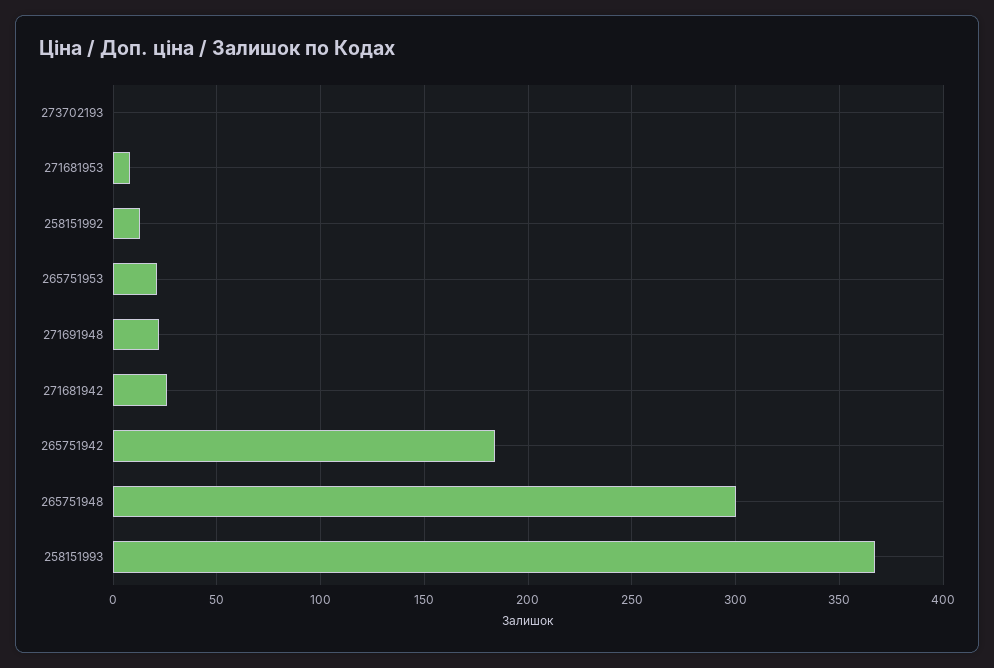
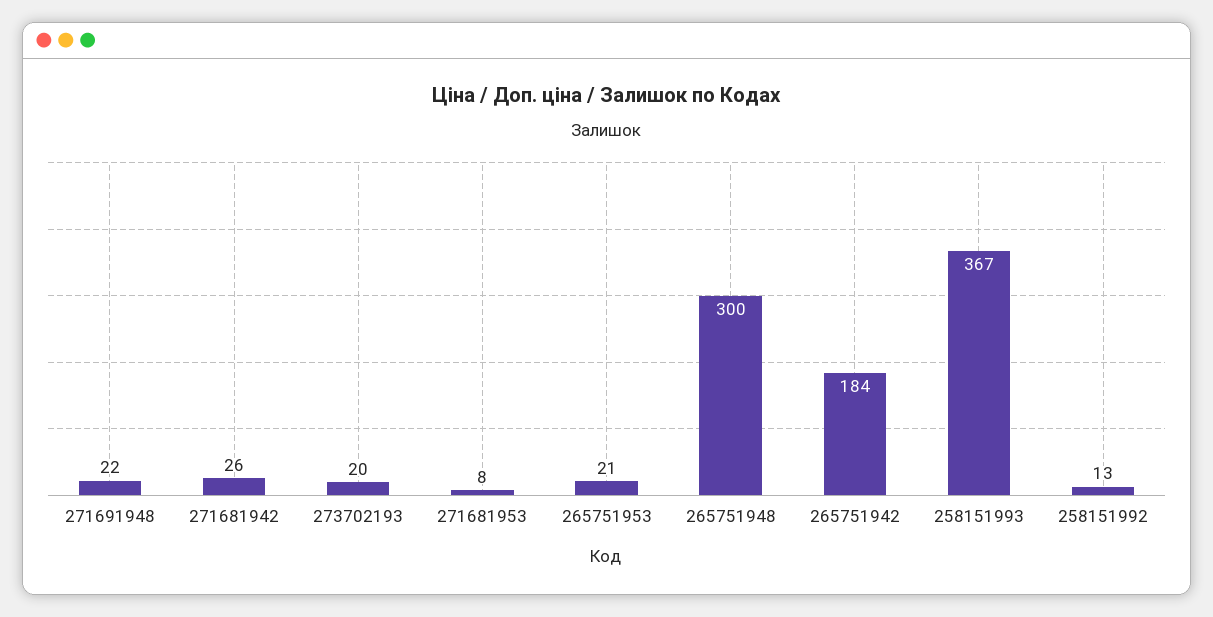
  {
-   "273702193": 0,
+   "273702193": 20,
    "271681953": 8,
    "258151992": 13,
    "265751953": 21,
    "271691948": 22,
    "271681942": 26,
    "265751942": 184,
    "265751948": 300,
    "258151993": 367
  }

